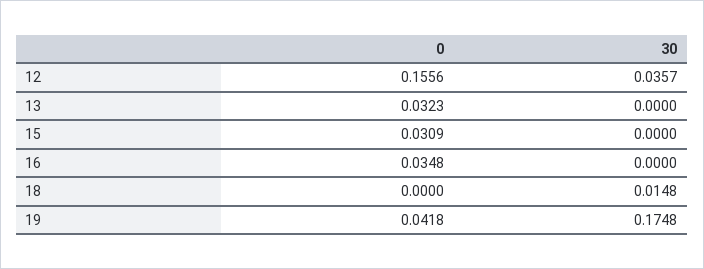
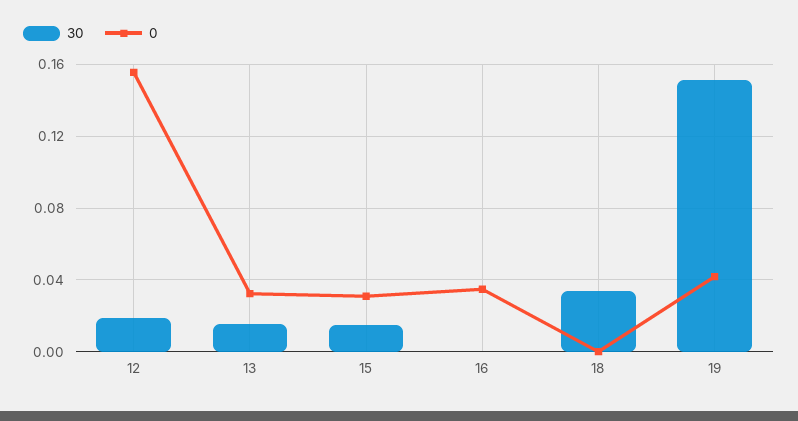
  {
    "0": {
      "12": 0.1556,
      "13": 0.0323,
      "15": 0.0309,
      "16": 0.0348,
      "18": 0,
      "19": 0.0418
    },
    "30": {
-     "12": 0.0357,
+     "12": 0.02,
-     "13": 0,
+     "13": 0.015,
-     "15": 0,
+     "15": 0.015,
      "16": 0,
-     "18": 0.0148,
+     "18": 0.035,
-     "19": 0.1748
+     "19": 0.15
    }
  }

